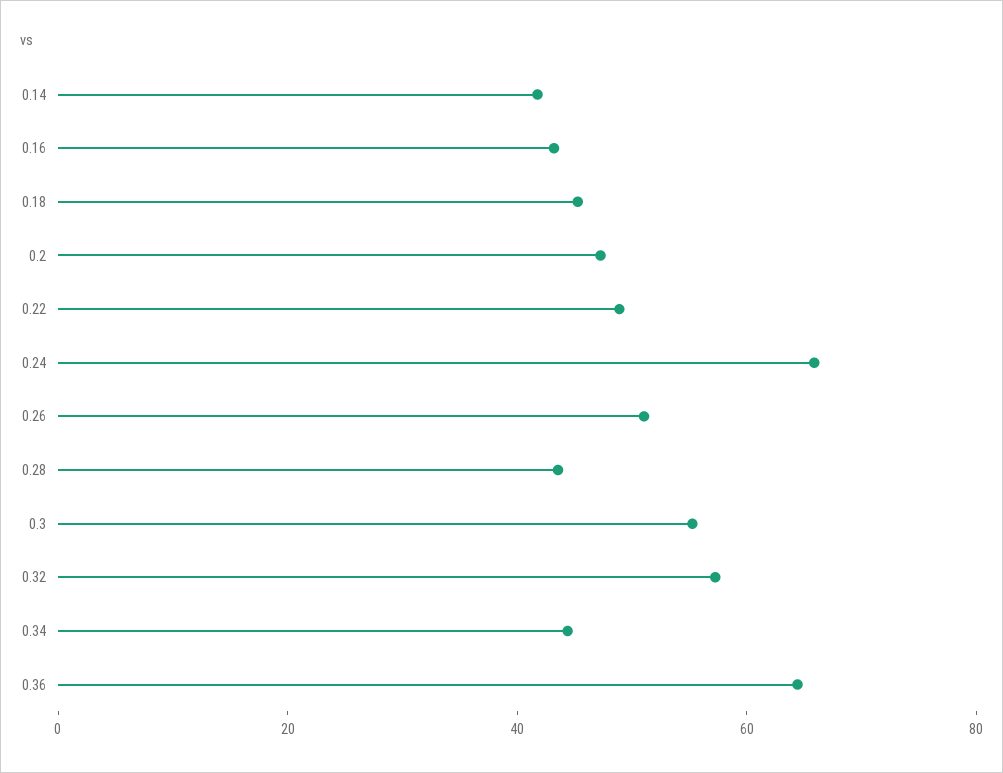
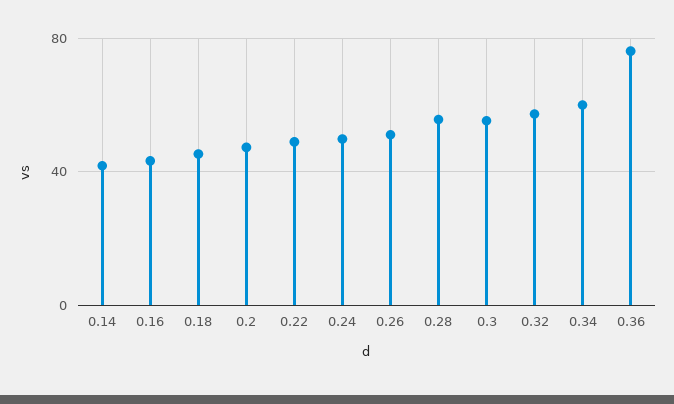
  {
    "0.14": 40,
    "0.16": 45,
    "0.18": 45,
    "0.2": 45,
    "0.22": 50,
-   "0.24": 65,
+   "0.24": 50,
    "0.26": 50,
-   "0.28": 45,
+   "0.28": 55,
    "0.3": 55,
    "0.32": 55,
-   "0.34": 45,
+   "0.34": 60,
-   "0.36": 65
+   "0.36": 75
  }

